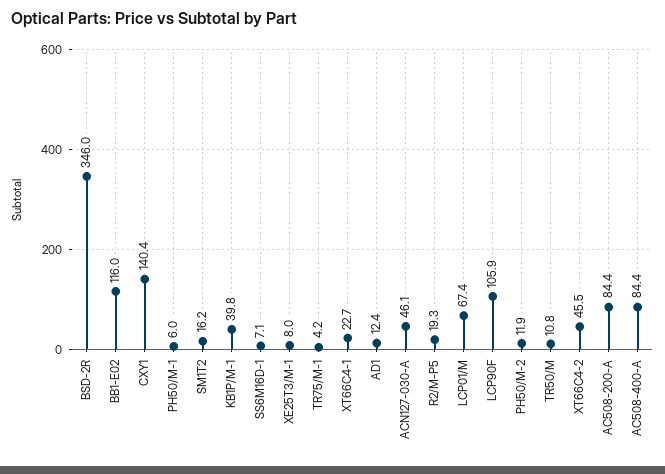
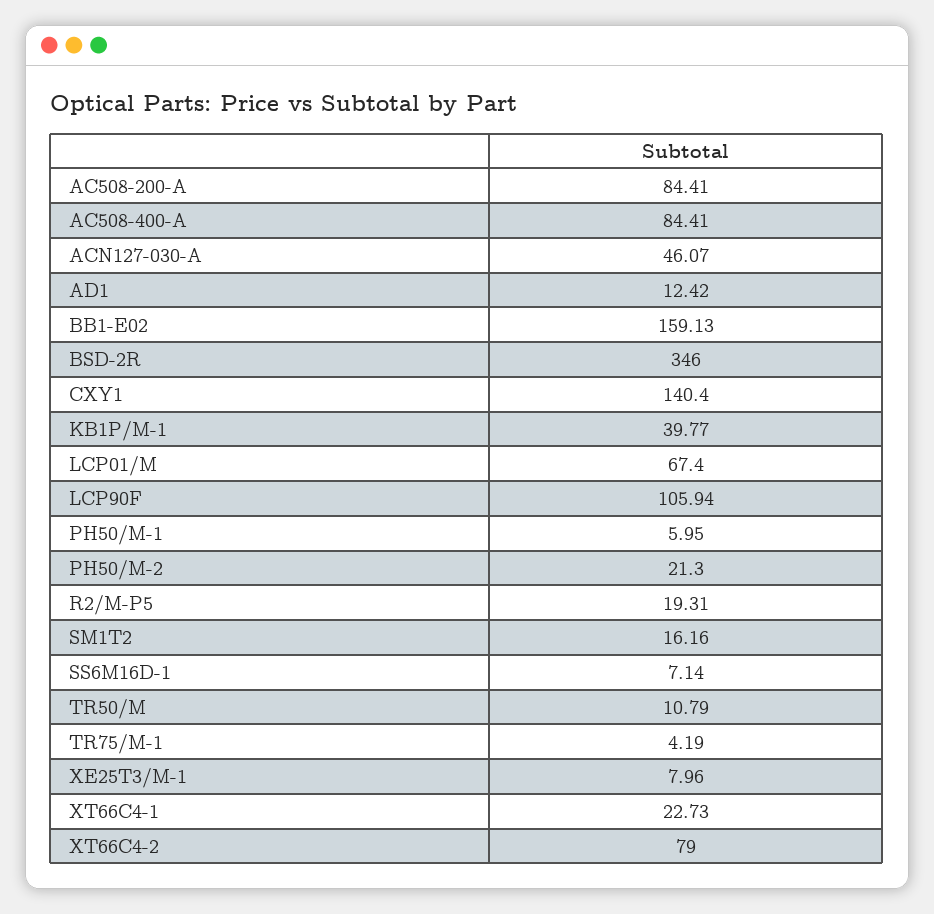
  {
    "BSD-2R": 346,
-   "BB1-E02": 116,
+   "BB1-E02": 159.13,
    "CXY1": 140.4,
    "PH50/M-1": 5.95,
    "SM1T2": 16.16,
    "KB1P/M-1": 39.77,
    "SS6M16D-1": 7.14,
    "XE25T3/M-1": 7.96,
    "TR75/M-1": 4.19,
    "XT66C4-1": 22.73,
    "AD1": 12.42,
    "ACN127-030-A": 46.07,
    "R2/M-P5": 19.31,
    "LCP01/M": 67.4,
    "LCP90F": 105.94,
-   "PH50/M-2": 11.9,
+   "PH50/M-2": 21.3,
    "TR50/M": 10.79,
-   "XT66C4-2": 45.5,
+   "XT66C4-2": 79,
    "AC508-200-A": 84.41,
    "AC508-400-A": 84.41
  }

